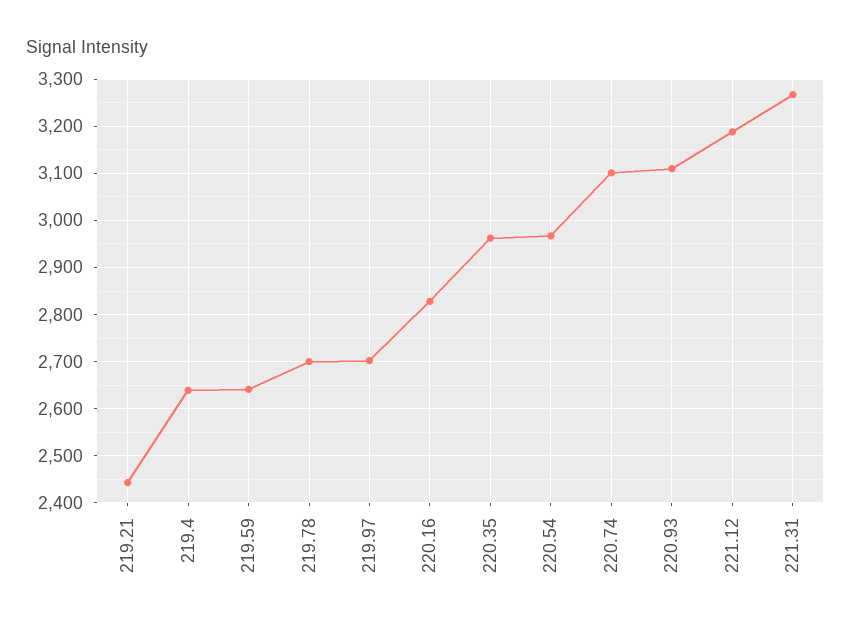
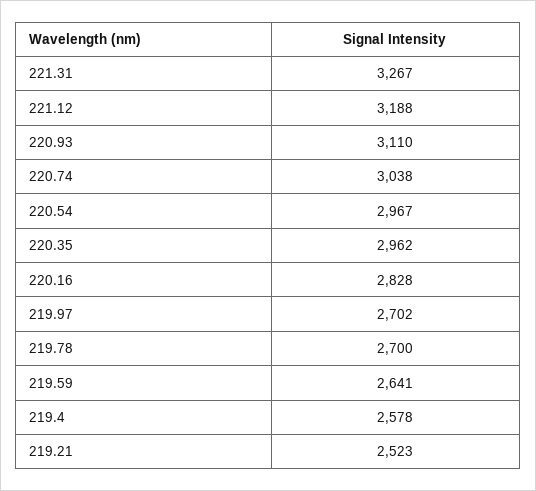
  {
-   "219.21": 2440,
+   "219.21": 2523,
-   "219.4": 2640,
+   "219.4": 2578,
    "219.59": 2641,
    "219.78": 2700,
    "219.97": 2702,
    "220.16": 2828,
    "220.35": 2962,
    "220.54": 2967,
-   "220.74": 3100,
+   "220.74": 3038,
    "220.93": 3110,
    "221.12": 3188,
    "221.31": 3267
  }

